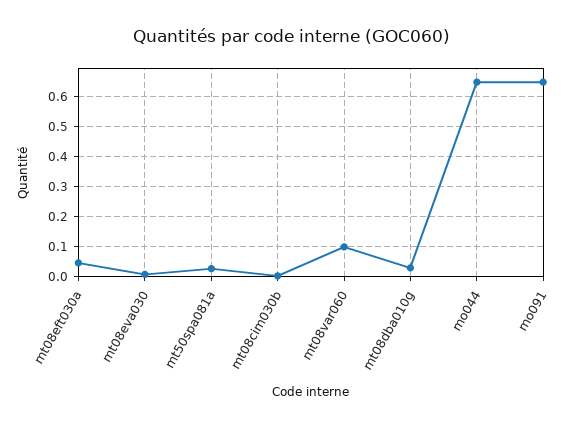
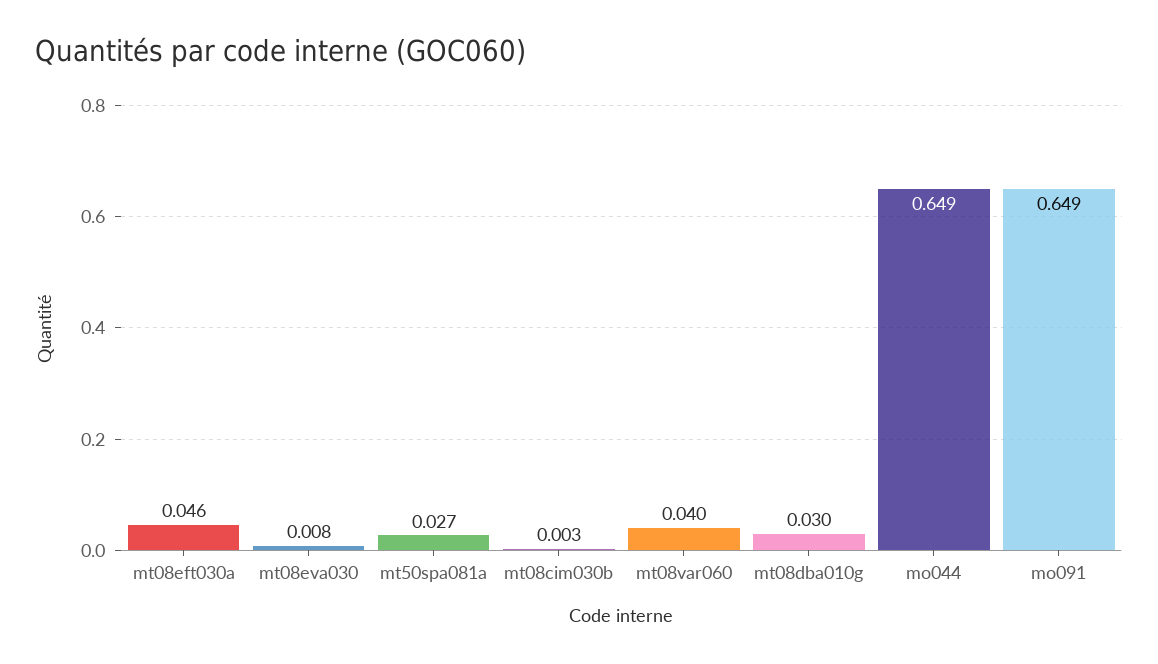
  {
    "mt08eft030a": 0.046,
    "mt08eva030": 0.008,
    "mt50spa081a": 0.027,
    "mt08cim030b": 0.003,
-   "mt08var060": 0.1,
+   "mt08var060": 0.04,
    "mt08dba010g": 0.03,
    "mo044": 0.649,
    "mo091": 0.649
  }

